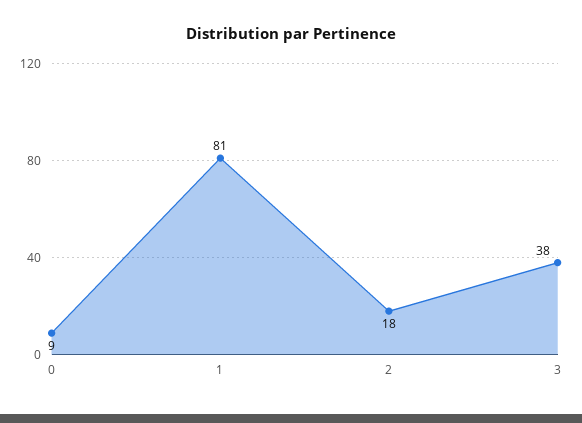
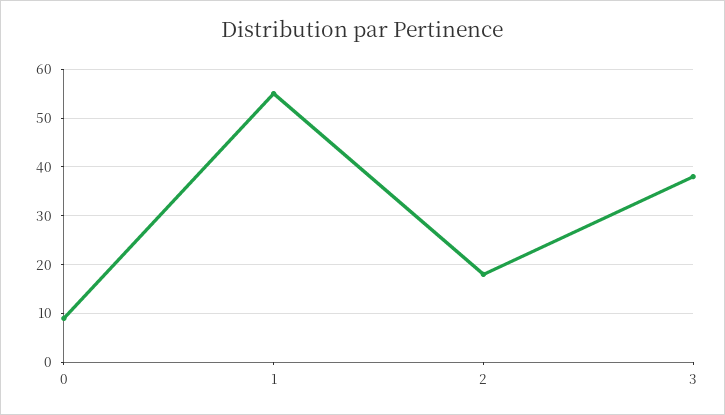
  {
    "0": 9,
-   "1": 81,
+   "1": 55,
    "2": 18,
    "3": 38
  }

